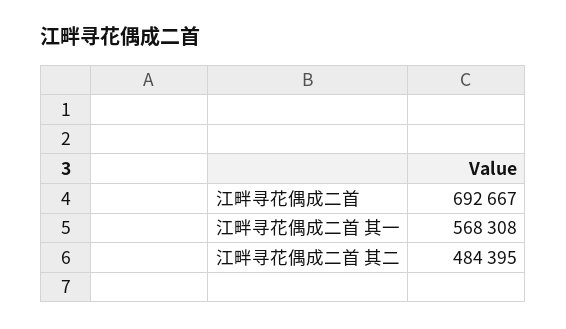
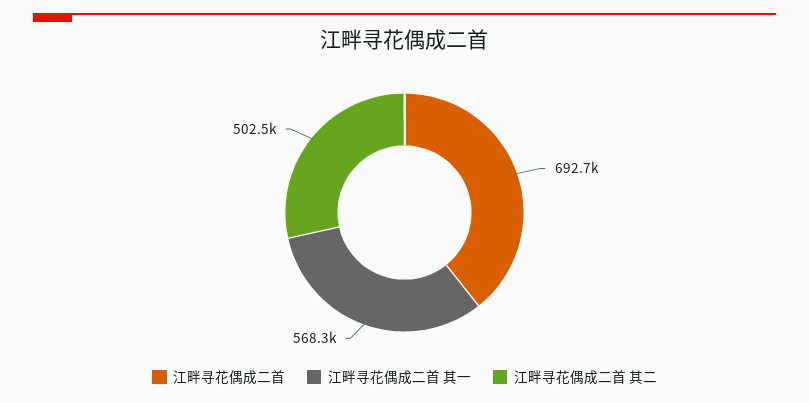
  {
    "江畔寻花偶成二首": 692667,
    "江畔寻花偶成二首 其一": 568308,
-   "江畔寻花偶成二首 其二": 484395
+   "江畔寻花偶成二首 其二": 502500
  }

